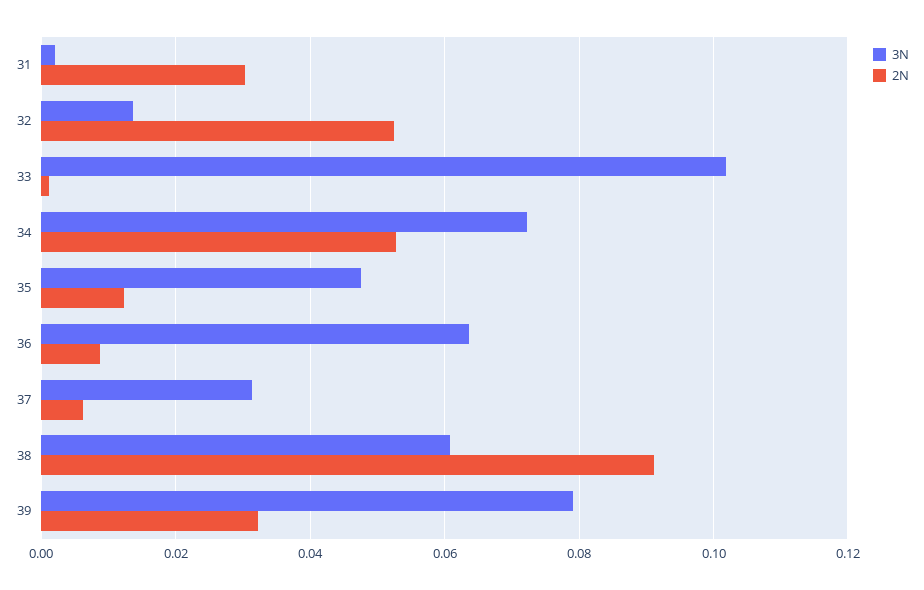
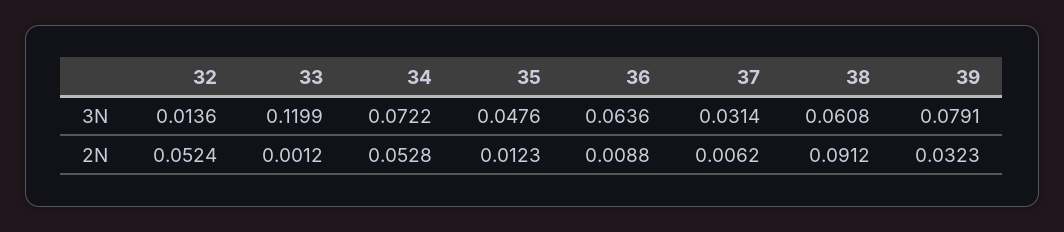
  {
    "3N": {
-     "31": 0.002,
      "32": 0.0136,
-     "33": 0.102,
+     "33": 0.1199,
      "34": 0.0722,
      "35": 0.0476,
      "36": 0.0636,
      "37": 0.0314,
      "38": 0.0608,
      "39": 0.0791
    },
    "2N": {
-     "31": 0.03,
      "32": 0.0524,
      "33": 0.0012,
      "34": 0.0528,
      "35": 0.0123,
      "36": 0.0088,
      "37": 0.0062,
      "38": 0.0912,
      "39": 0.0323
    }
  }

